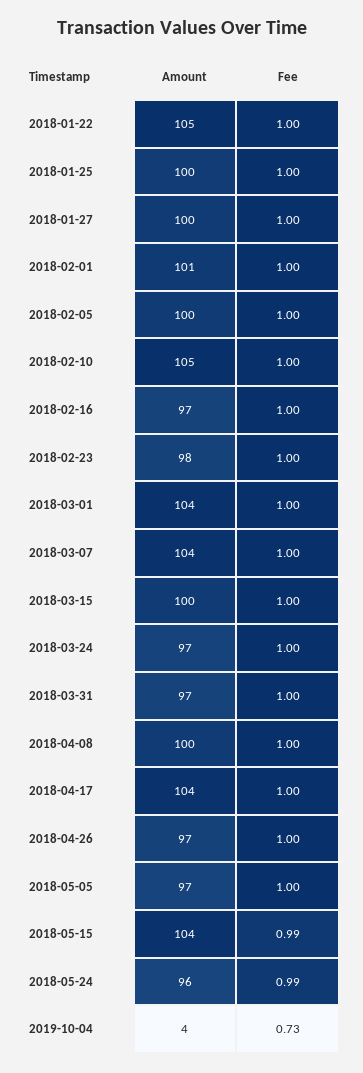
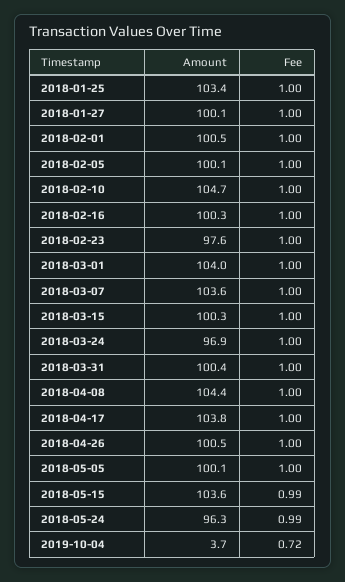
  {
    "Amount": {
-     "2018-01-22": 105,
-     "2018-01-25": 100,
+     "2018-01-25": 103.4,
      "2018-01-27": 100.1,
      "2018-02-01": 100.5,
      "2018-02-05": 100.1,
      "2018-02-10": 104.7,
-     "2018-02-16": 97,
+     "2018-02-16": 100.3,
      "2018-02-23": 97.6,
      "2018-03-01": 104,
      "2018-03-07": 103.6,
      "2018-03-15": 100.3,
      "2018-03-24": 96.9,
-     "2018-03-31": 97,
+     "2018-03-31": 100.4,
-     "2018-04-08": 100,
+     "2018-04-08": 104.4,
      "2018-04-17": 103.8,
-     "2018-04-26": 97,
+     "2018-04-26": 100.5,
-     "2018-05-05": 97,
+     "2018-05-05": 100.1,
      "2018-05-15": 103.6,
      "2018-05-24": 96.3,
      "2019-10-04": 3.7
    },
    "Fee": {
-     "2018-01-22": 1,
      "2018-01-25": 1,
      "2018-01-27": 1,
      "2018-02-01": 1,
      "2018-02-05": 1,
      "2018-02-10": 1,
      "2018-02-16": 1,
      "2018-02-23": 1,
      "2018-03-01": 1,
      "2018-03-07": 1,
      "2018-03-15": 1,
      "2018-03-24": 1,
      "2018-03-31": 1,
      "2018-04-08": 1,
      "2018-04-17": 1,
      "2018-04-26": 1,
      "2018-05-05": 1,
      "2018-05-15": 0.99,
      "2018-05-24": 0.99,
-     "2019-10-04": 0.73
+     "2019-10-04": 0.72
    }
  }

